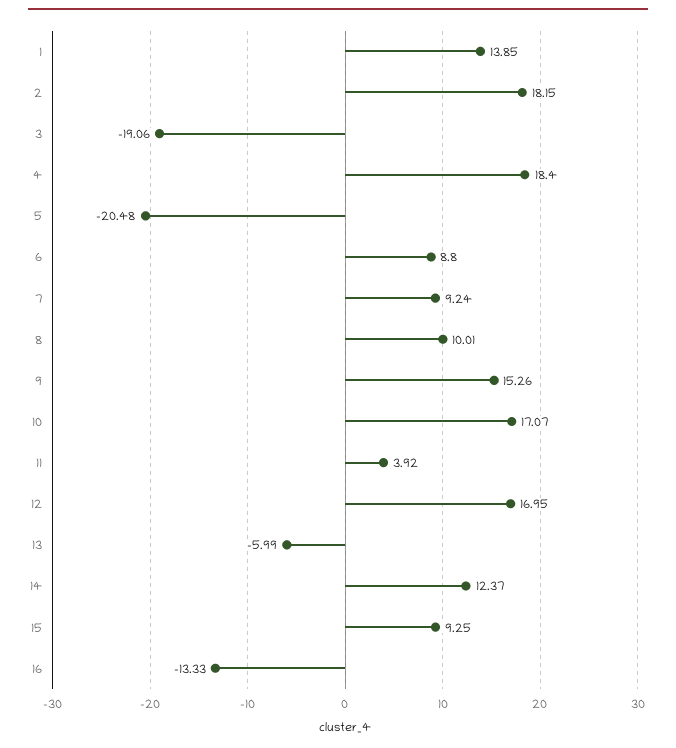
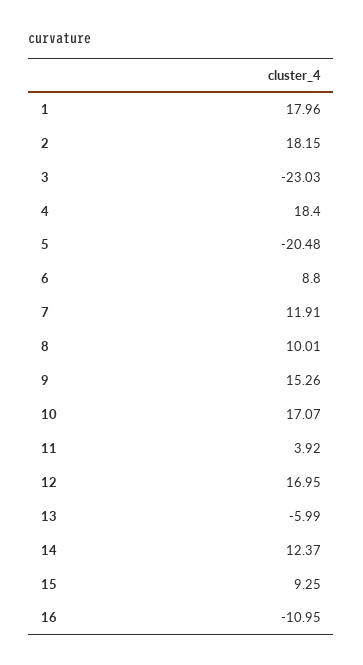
  {
-   "1": 13.85,
+   "1": 17.96,
    "2": 18.15,
-   "3": -19.06,
+   "3": -23.03,
    "4": 18.4,
    "5": -20.48,
    "6": 8.8,
-   "7": 9.24,
+   "7": 11.91,
    "8": 10.01,
    "9": 15.26,
    "10": 17.07,
    "11": 3.92,
    "12": 16.95,
    "13": -5.99,
    "14": 12.37,
    "15": 9.25,
-   "16": -13.33
+   "16": -10.95
  }

